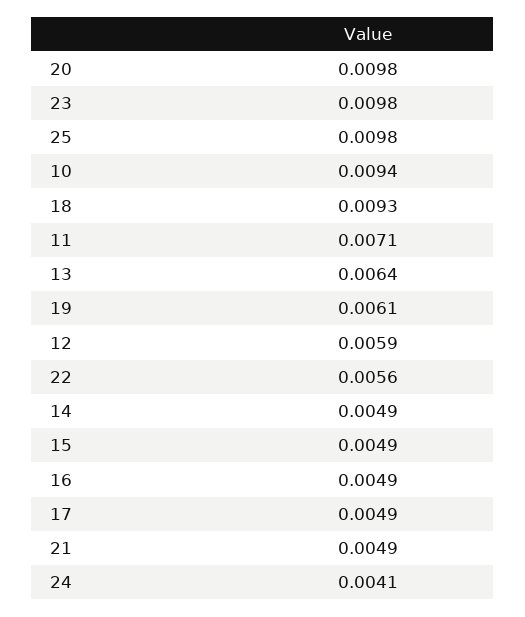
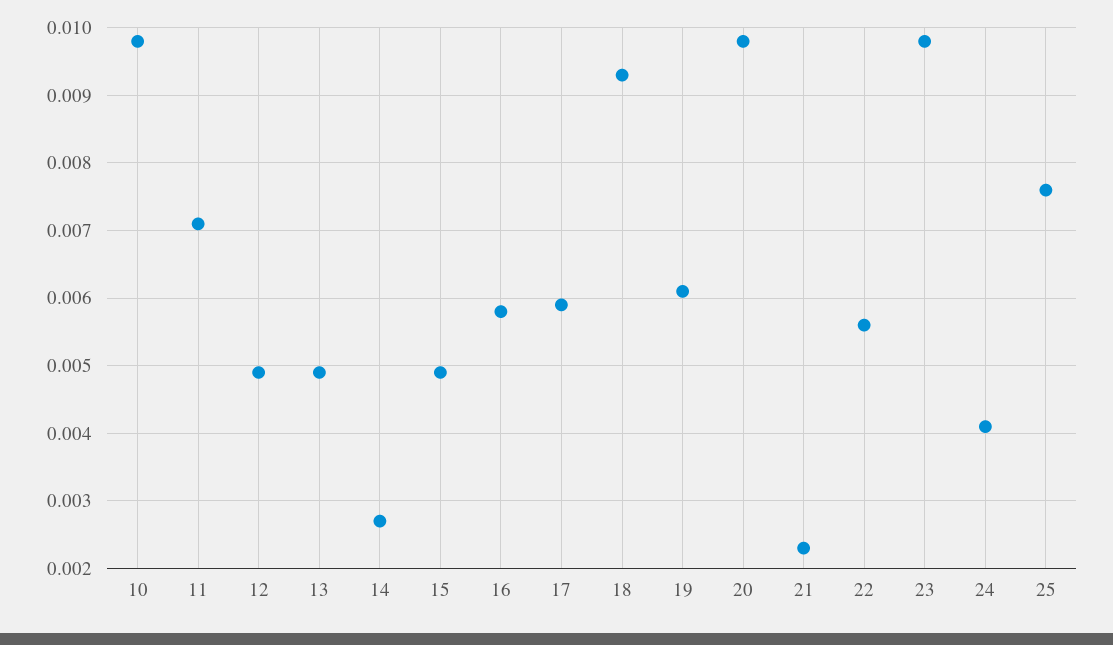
  {
    "20": 0.0098,
    "23": 0.0098,
-   "25": 0.0098,
+   "25": 0.0076,
-   "10": 0.0094,
+   "10": 0.0098,
    "18": 0.0093,
    "11": 0.0071,
-   "13": 0.0064,
+   "13": 0.0049,
    "19": 0.0061,
-   "12": 0.0059,
+   "12": 0.0049,
    "22": 0.0056,
-   "14": 0.0049,
+   "14": 0.0027,
    "15": 0.0049,
-   "16": 0.0049,
+   "16": 0.0058,
-   "17": 0.0049,
+   "17": 0.0059,
-   "21": 0.0049,
+   "21": 0.0023,
    "24": 0.0041
  }

